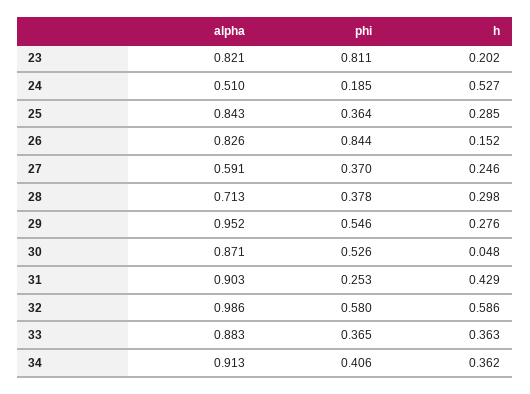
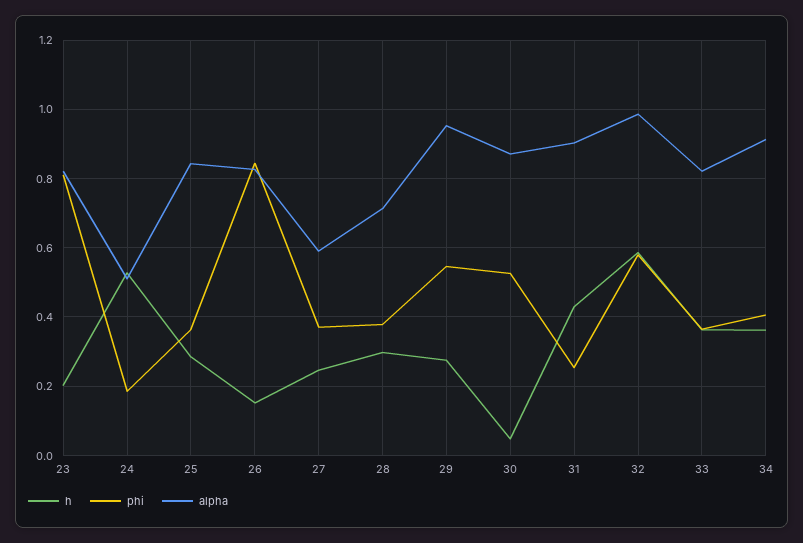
  {
    "alpha": {
      "23": 0.821,
      "24": 0.51,
      "25": 0.843,
      "26": 0.826,
      "27": 0.591,
      "28": 0.713,
      "29": 0.952,
      "30": 0.871,
      "31": 0.903,
      "32": 0.986,
-     "33": 0.883,
+     "33": 0.82,
      "34": 0.913
    },
    "phi": {
      "23": 0.811,
      "24": 0.185,
      "25": 0.364,
      "26": 0.844,
      "27": 0.37,
      "28": 0.378,
      "29": 0.546,
      "30": 0.526,
      "31": 0.253,
      "32": 0.58,
      "33": 0.365,
      "34": 0.406
    },
    "h": {
      "23": 0.202,
      "24": 0.527,
      "25": 0.285,
      "26": 0.152,
      "27": 0.246,
      "28": 0.298,
      "29": 0.276,
      "30": 0.048,
      "31": 0.429,
      "32": 0.586,
      "33": 0.363,
      "34": 0.362
    }
  }

